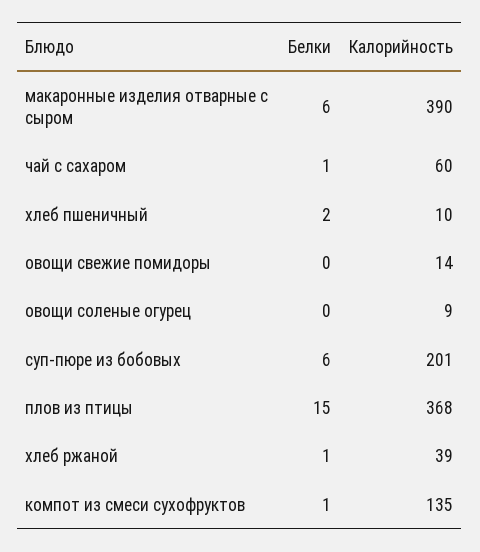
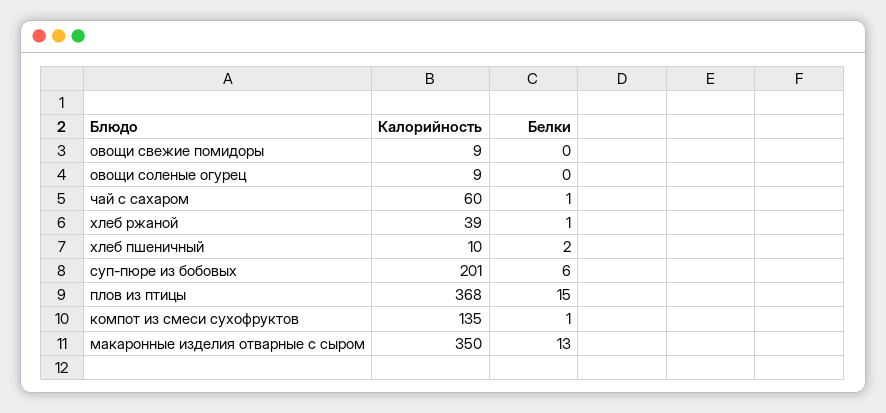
  {
    "Белки": {
-     "макаронные изделия отварные с сыром": 6,
+     "макаронные изделия отварные с сыром": 13,
      "чай с сахаром": 1,
      "хлеб пшеничный": 2,
      "овощи свежие помидоры": 0,
      "овощи соленые огурец": 0,
      "суп-пюре из бобовых": 6,
      "плов из птицы": 15,
      "хлеб ржаной": 1,
      "компот из смеси сухофруктов": 1
    },
    "Калорийность": {
-     "макаронные изделия отварные с сыром": 390,
+     "макаронные изделия отварные с сыром": 350,
      "чай с сахаром": 60,
      "хлеб пшеничный": 10,
-     "овощи свежие помидоры": 14,
+     "овощи свежие помидоры": 9,
      "овощи соленые огурец": 9,
      "суп-пюре из бобовых": 201,
      "плов из птицы": 368,
      "хлеб ржаной": 39,
      "компот из смеси сухофруктов": 135
    }
  }

